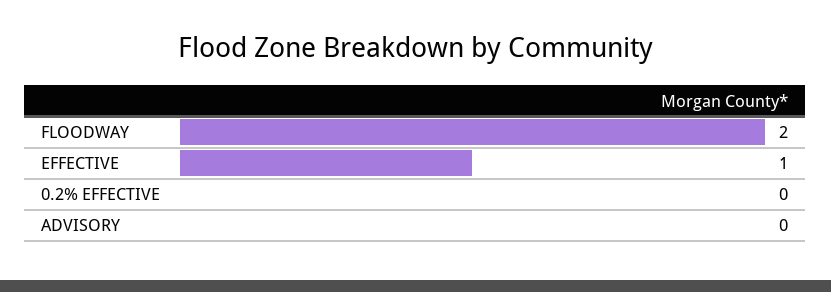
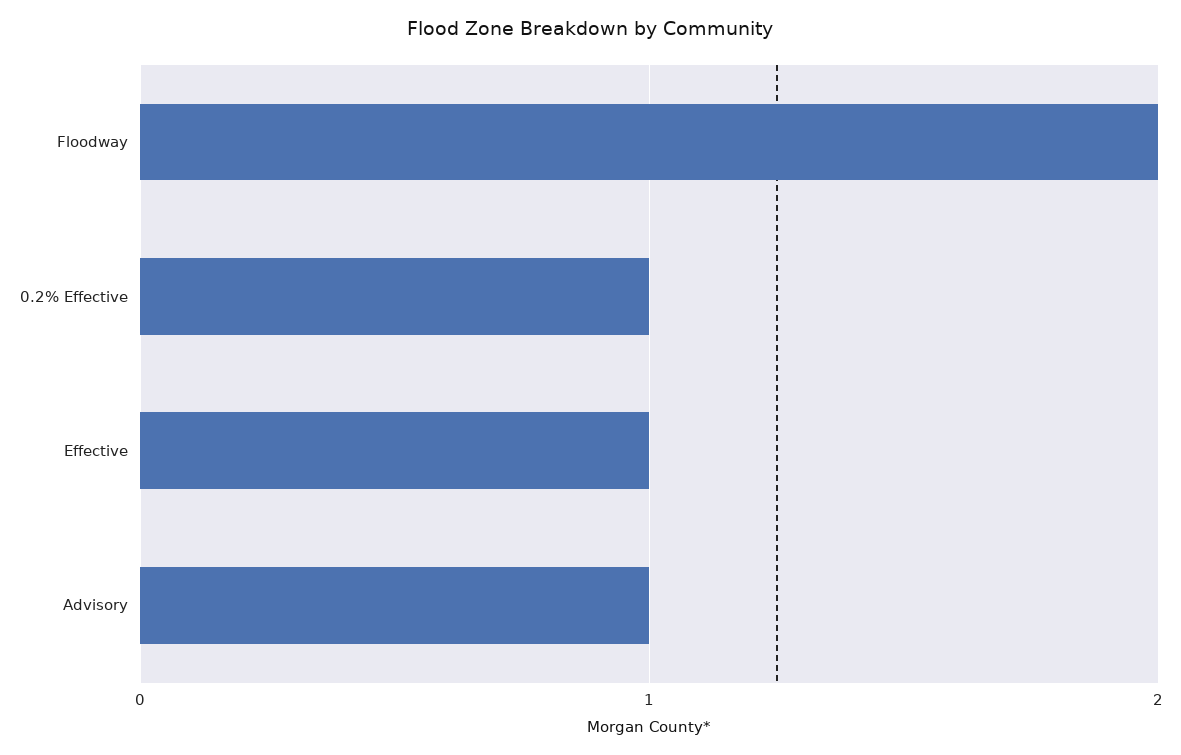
  {
    "FLOODWAY": 2,
    "EFFECTIVE": 1,
-   "0.2% EFFECTIVE": 0,
+   "0.2% EFFECTIVE": 1,
-   "ADVISORY": 0
+   "ADVISORY": 1
  }

